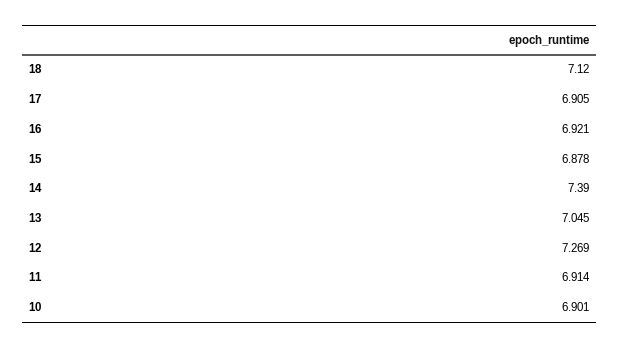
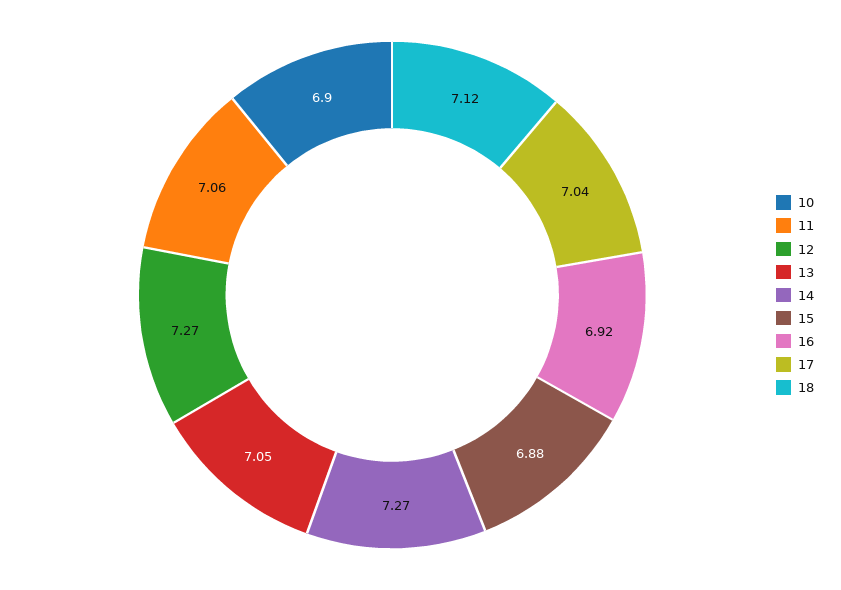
  {
    "18": 7.12,
-   "17": 6.905,
+   "17": 7.04,
    "16": 6.921,
    "15": 6.878,
-   "14": 7.39,
+   "14": 7.27,
    "13": 7.045,
    "12": 7.269,
-   "11": 6.914,
+   "11": 7.06,
    "10": 6.901
  }

